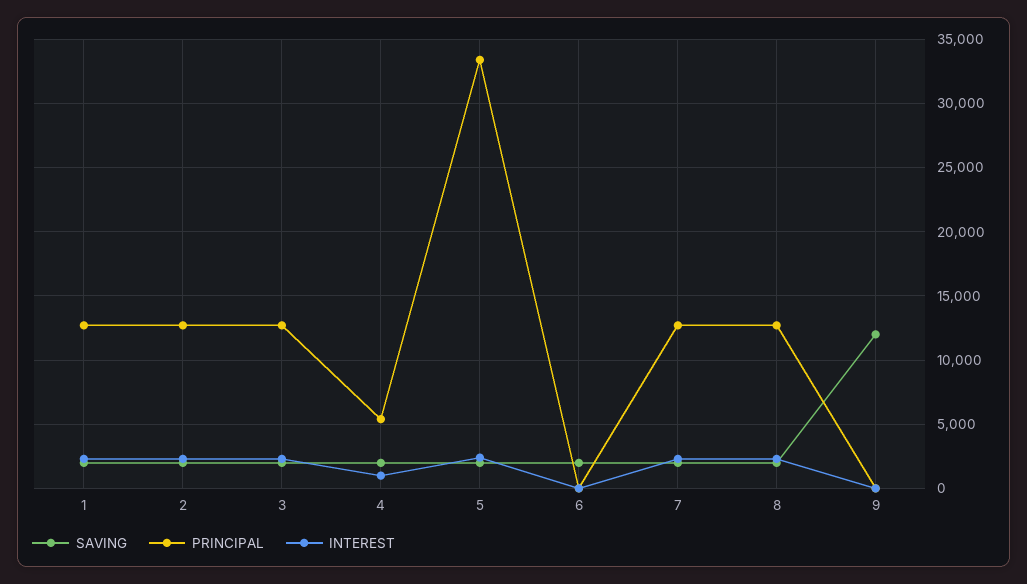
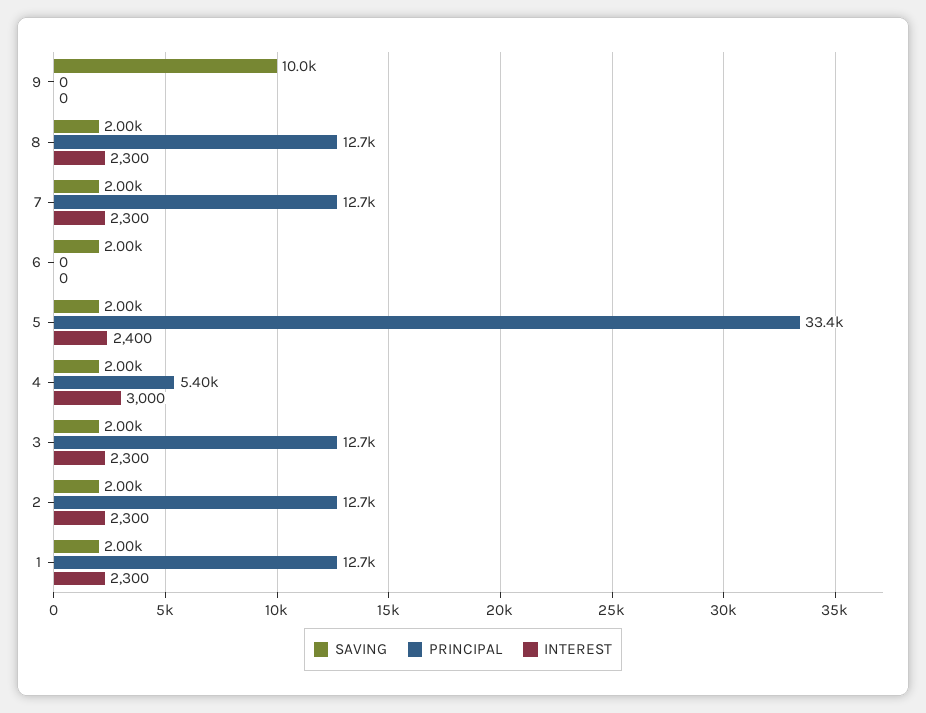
  {
    "SAVING": {
      "1": 2000,
      "2": 2000,
      "3": 2000,
      "4": 2000,
      "5": 2000,
      "6": 2000,
      "7": 2000,
      "8": 2000,
-     "9": 12000
+     "9": 10000
    },
    "PRINCIPAL": {
      "1": 12700,
      "2": 12700,
      "3": 12700,
      "4": 5400,
      "5": 33400,
      "6": 0,
      "7": 12700,
      "8": 12700,
      "9": 0
    },
    "INTEREST": {
      "1": 2300,
      "2": 2300,
      "3": 2300,
-     "4": 1000,
+     "4": 3000,
      "5": 2400,
      "6": 0,
      "7": 2300,
      "8": 2300,
      "9": 0
    }
  }

